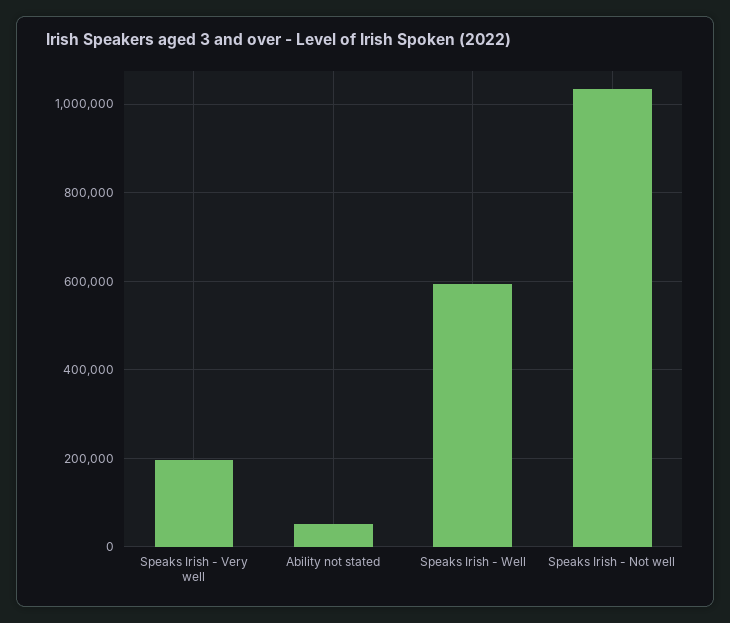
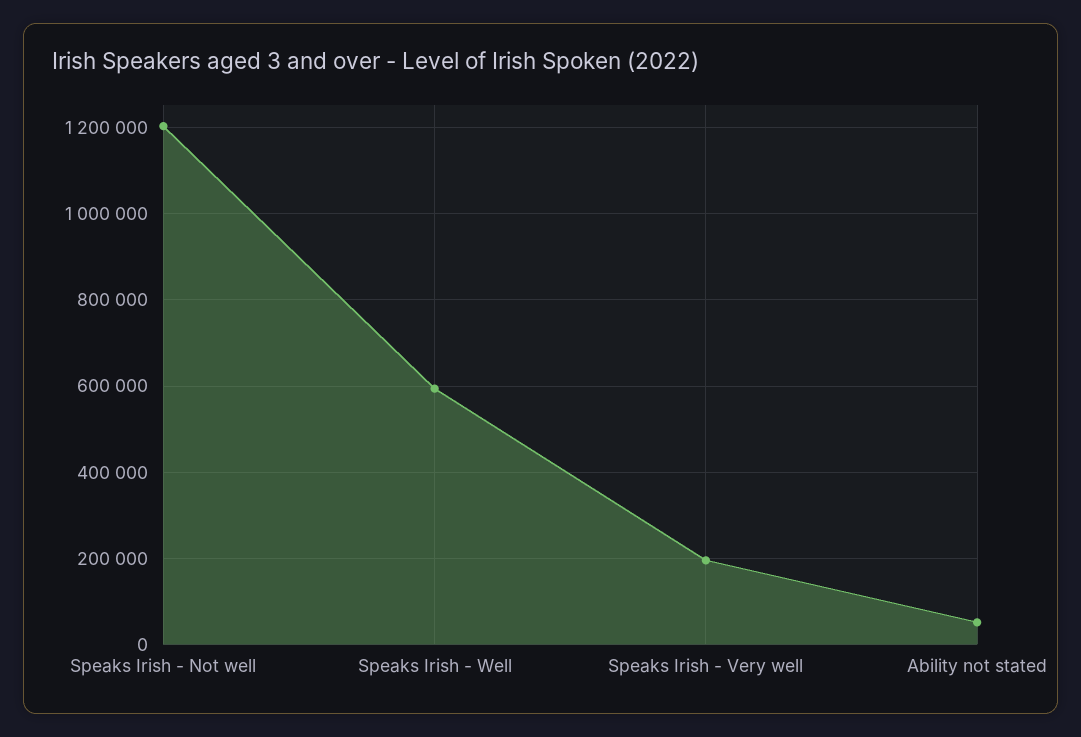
  {
    "Speaks Irish - Very well": 200000,
    "Ability not stated": 60000,
    "Speaks Irish - Well": 600000,
-   "Speaks Irish - Not well": 1040000
+   "Speaks Irish - Not well": 1200000
  }

